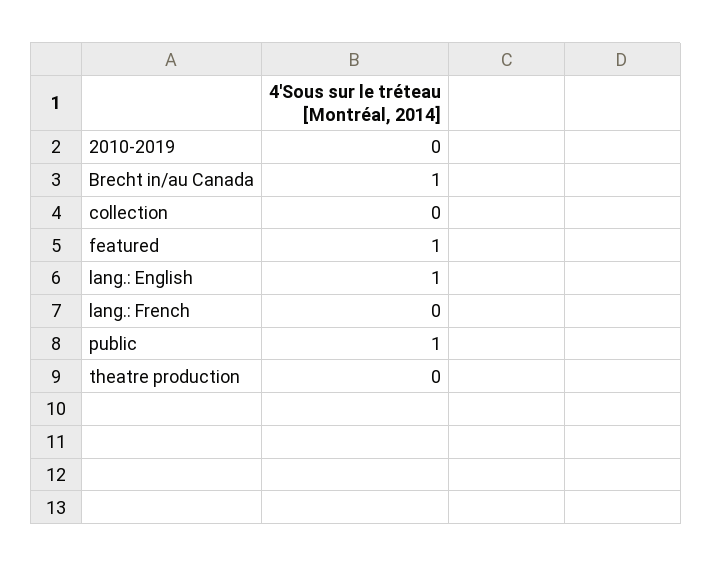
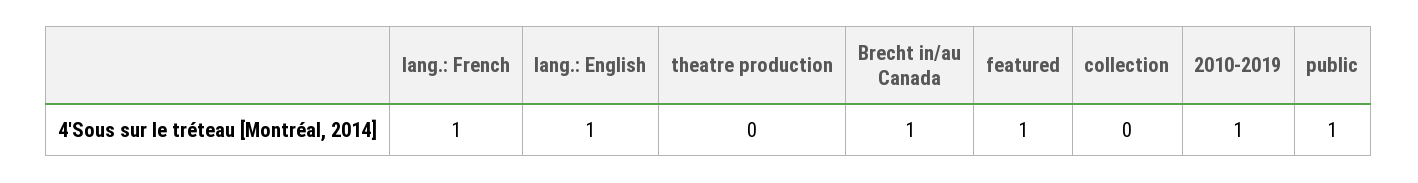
  {
-   "2010-2019": 0,
+   "2010-2019": 1,
    "Brecht in/au Canada": 1,
    "collection": 0,
    "featured": 1,
    "lang.: English": 1,
-   "lang.: French": 0,
+   "lang.: French": 1,
    "public": 1,
    "theatre production": 0
  }

